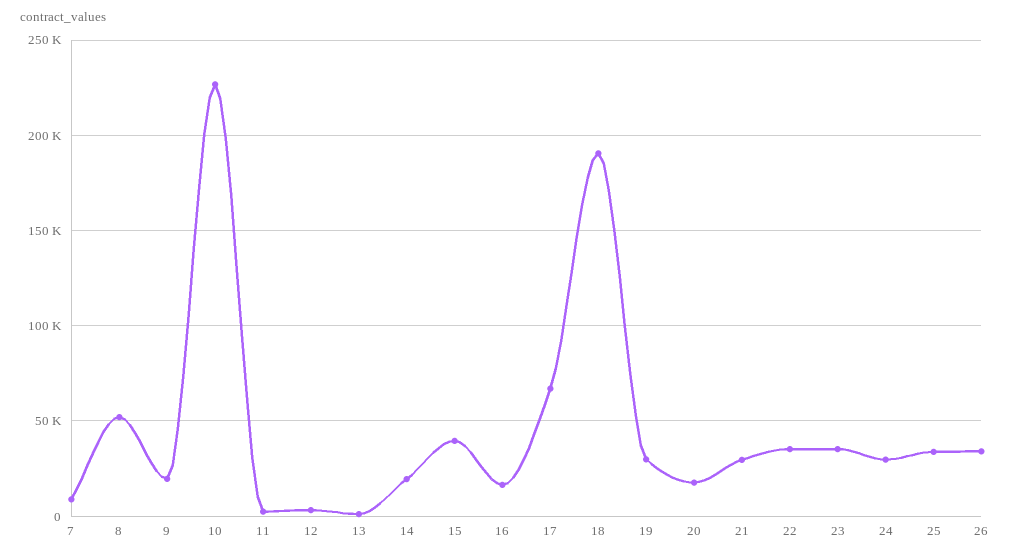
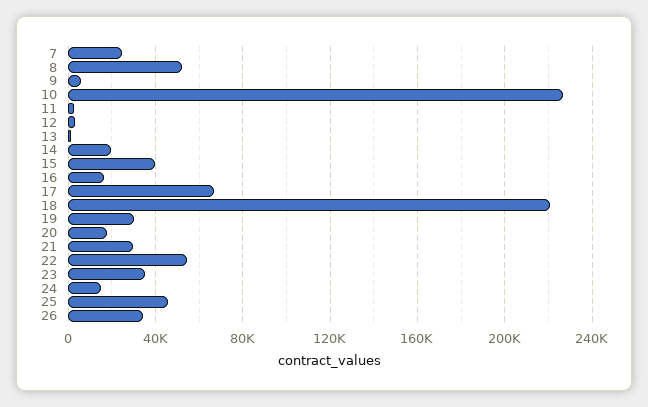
  {
-   "7": 10000,
+   "7": 25000,
    "8": 50000,
-   "9": 20000,
+   "9": 5000,
    "10": 225000,
    "11": 0,
    "12": 5000,
    "13": 0,
    "14": 20000,
    "15": 40000,
    "16": 15000,
    "17": 65000,
-   "18": 190000,
+   "18": 220000,
    "19": 30000,
    "20": 20000,
    "21": 30000,
-   "22": 35000,
+   "22": 55000,
    "23": 35000,
-   "24": 30000,
+   "24": 15000,
-   "25": 35000,
+   "25": 45000,
    "26": 35000
  }

